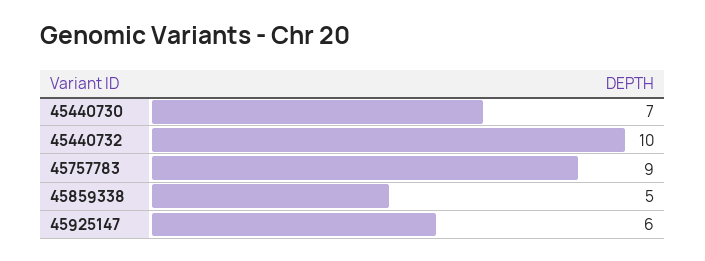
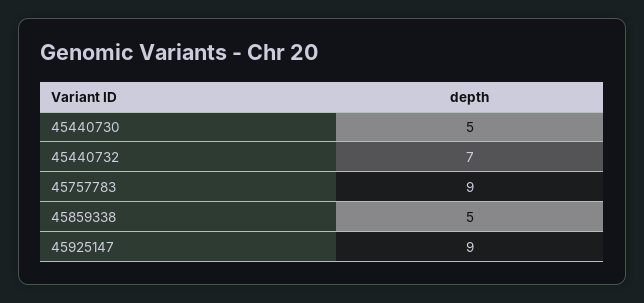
  {
-   "45440730": 7,
+   "45440730": 5,
-   "45440732": 10,
+   "45440732": 7,
    "45757783": 9,
    "45859338": 5,
-   "45925147": 6
+   "45925147": 9
  }

